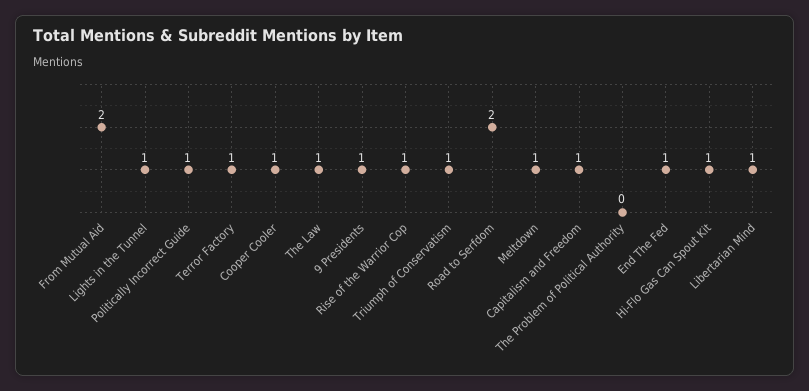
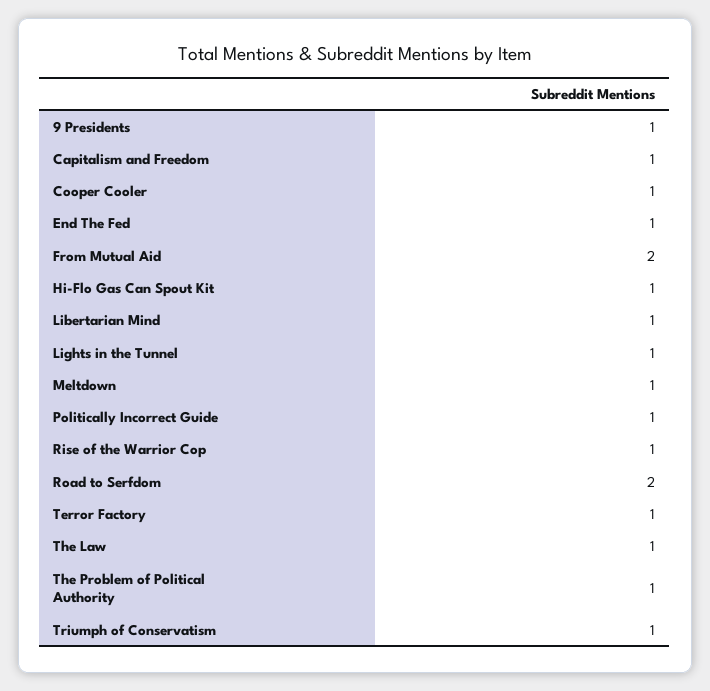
  {
    "From Mutual Aid": 2,
    "Lights in the Tunnel": 1,
    "Politically Incorrect Guide": 1,
    "Terror Factory": 1,
    "Cooper Cooler": 1,
    "The Law": 1,
    "9 Presidents": 1,
    "Rise of the Warrior Cop": 1,
    "Triumph of Conservatism": 1,
    "Road to Serfdom": 2,
    "Meltdown": 1,
    "Capitalism and Freedom": 1,
-   "The Problem of Political Authority": 0,
+   "The Problem of Political Authority": 1,
    "End The Fed": 1,
    "Hi-Flo Gas Can Spout Kit": 1,
    "Libertarian Mind": 1
  }

